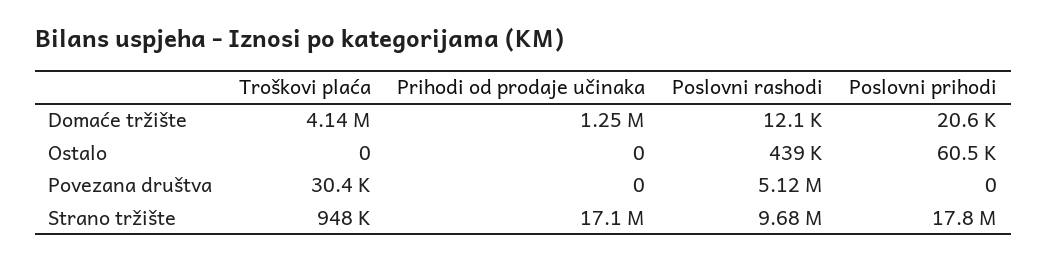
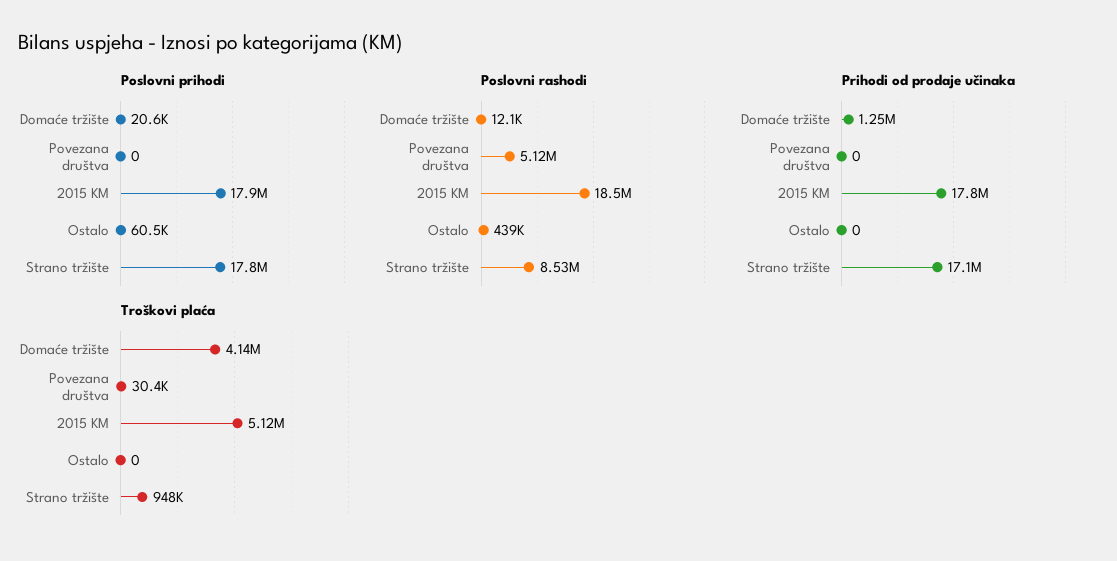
  {
    "Troškovi plaća": {
      "Domaće tržište": 4140000,
      "Ostalo": 0,
      "Povezana društva": 30400,
-     "Strano tržište": 948000
+     "Strano tržište": 948000,
+     "2015 KM": 5120000
    },
    "Prihodi od prodaje učinaka": {
      "Domaće tržište": 1250000,
      "Ostalo": 0,
      "Povezana društva": 0,
-     "Strano tržište": 17100000
+     "Strano tržište": 17100000,
+     "2015 KM": 17800000
    },
    "Poslovni rashodi": {
      "Domaće tržište": 12100,
      "Ostalo": 439000,
      "Povezana društva": 5120000,
-     "Strano tržište": 9680000
+     "Strano tržište": 8530000,
+     "2015 KM": 18500000
    },
    "Poslovni prihodi": {
      "Domaće tržište": 20600,
      "Ostalo": 60500,
      "Povezana društva": 0,
-     "Strano tržište": 17800000
+     "Strano tržište": 17800000,
+     "2015 KM": 17900000
    }
  }

